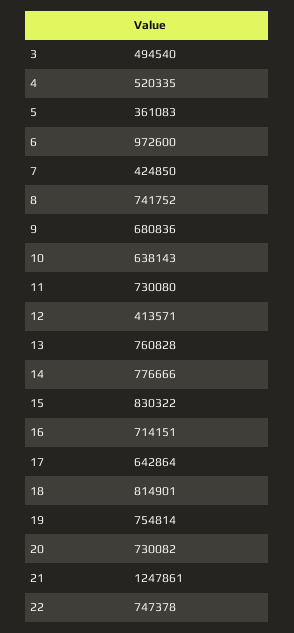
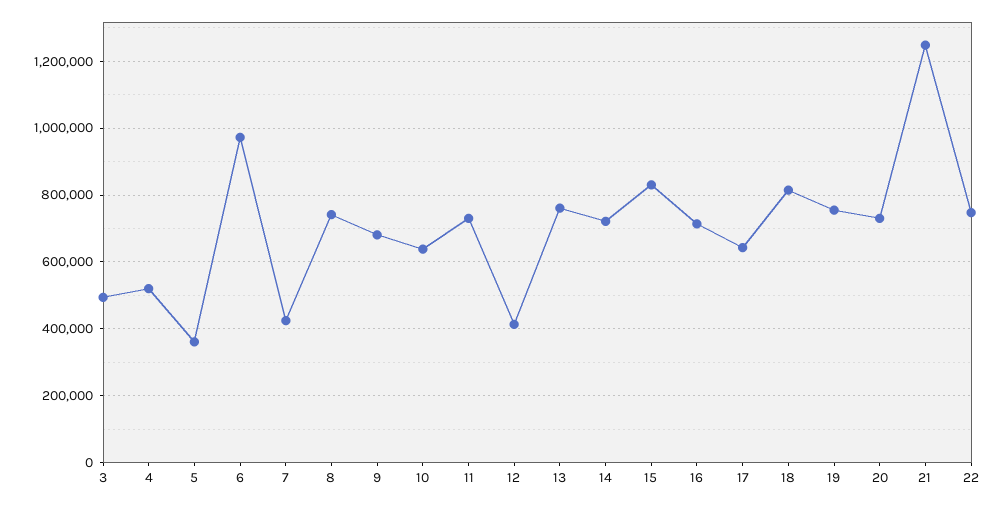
  {
    "3": 494540,
    "4": 520335,
    "5": 361083,
    "6": 972600,
    "7": 424850,
    "8": 741752,
    "9": 680836,
    "10": 638143,
    "11": 730080,
    "12": 413571,
    "13": 760828,
-   "14": 776666,
+   "14": 720000,
    "15": 830322,
    "16": 714151,
    "17": 642864,
    "18": 814901,
    "19": 754814,
    "20": 730082,
    "21": 1247861,
    "22": 747378
  }

